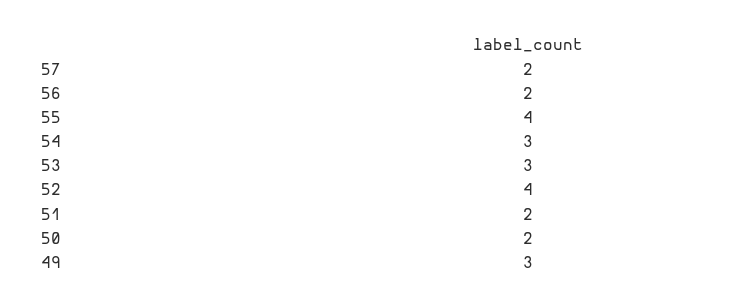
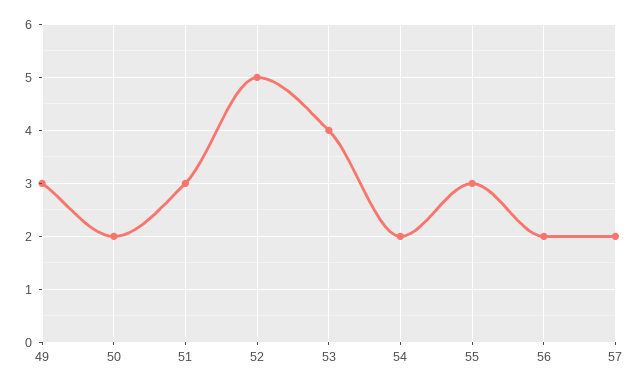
  {
    "57": 2,
    "56": 2,
-   "55": 4,
+   "55": 3,
-   "54": 3,
+   "54": 2,
-   "53": 3,
+   "53": 4,
-   "52": 4,
+   "52": 5,
-   "51": 2,
+   "51": 3,
    "50": 2,
    "49": 3
  }

